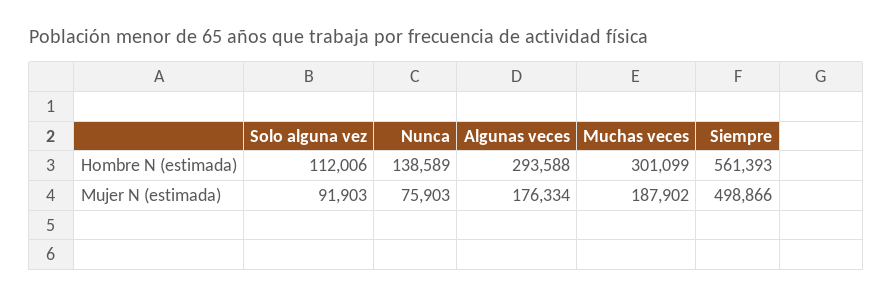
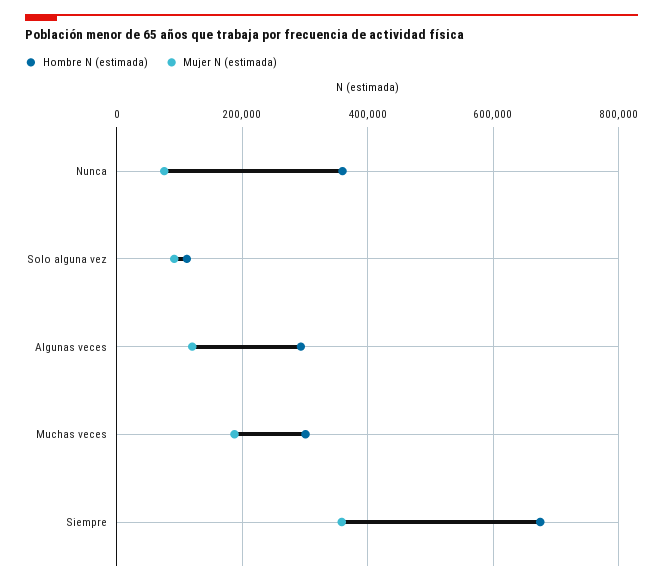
  {
    "Hombre N (estimada)": {
      "Solo alguna vez": 112006,
-     "Nunca": 138589,
+     "Nunca": 360000,
      "Algunas veces": 293588,
      "Muchas veces": 301099,
-     "Siempre": 561393
+     "Siempre": 680000
    },
    "Mujer N (estimada)": {
      "Solo alguna vez": 91903,
      "Nunca": 75903,
-     "Algunas veces": 176334,
+     "Algunas veces": 120000,
      "Muchas veces": 187902,
-     "Siempre": 498866
+     "Siempre": 360000
    }
  }

